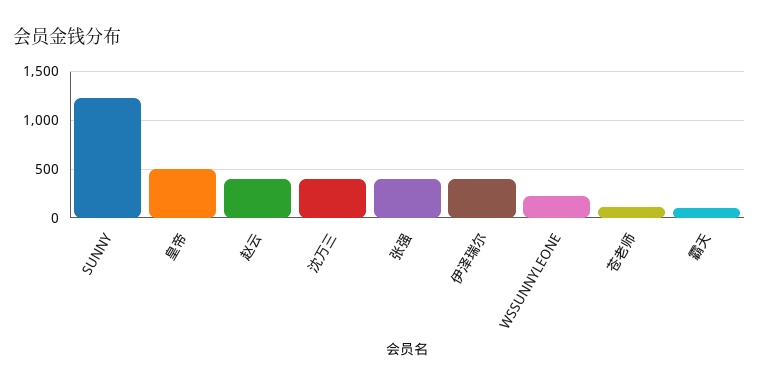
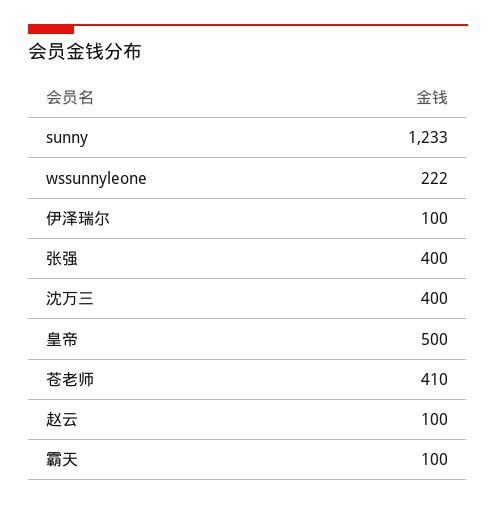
  {
    "SUNNY": 1233,
    "皇帝": 500,
-   "赵云": 400,
+   "赵云": 100,
    "沈万三": 400,
    "张强": 400,
-   "伊泽瑞尔": 400,
+   "伊泽瑞尔": 100,
    "WSSUNNYLEONE": 222,
-   "苍老师": 100,
+   "苍老师": 410,
    "霸天": 100
  }

